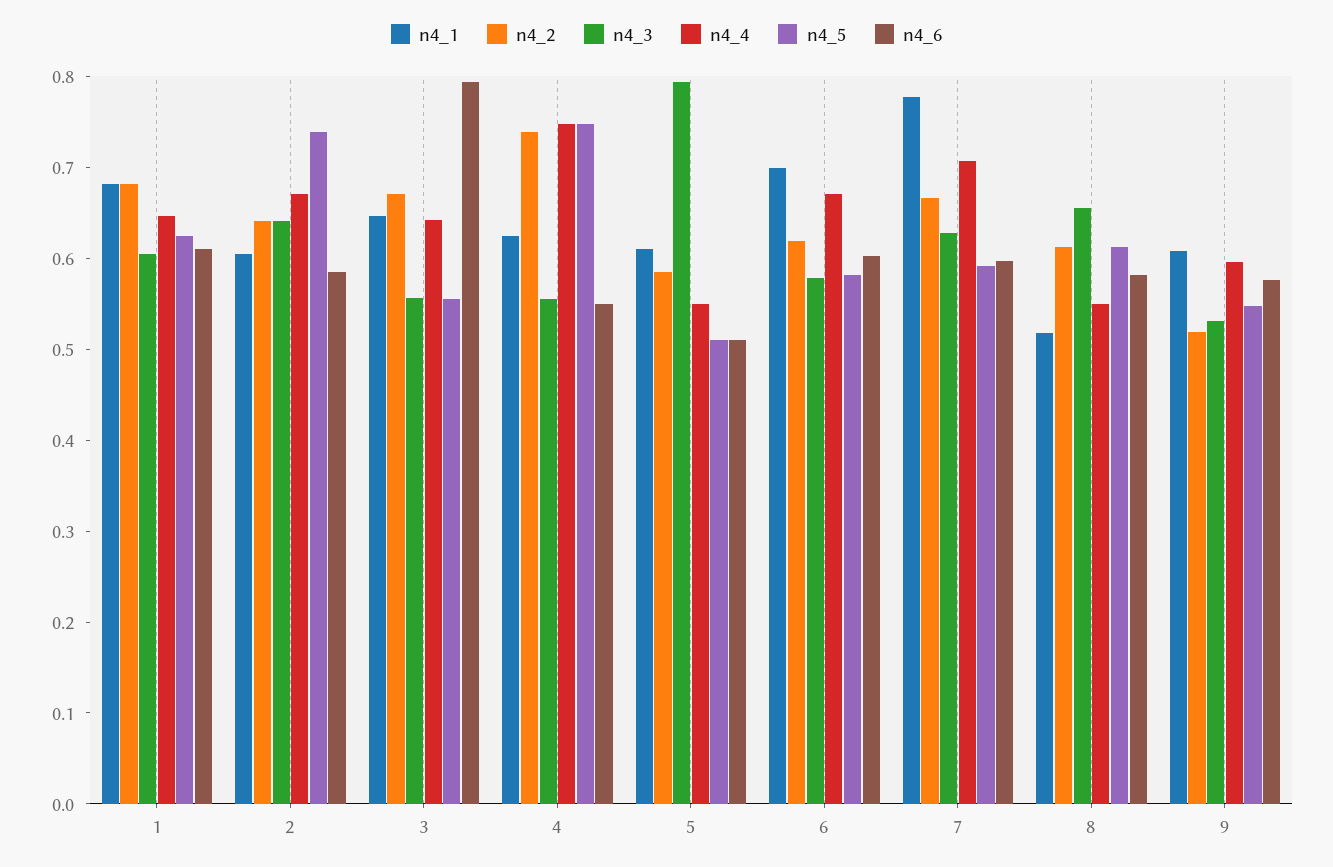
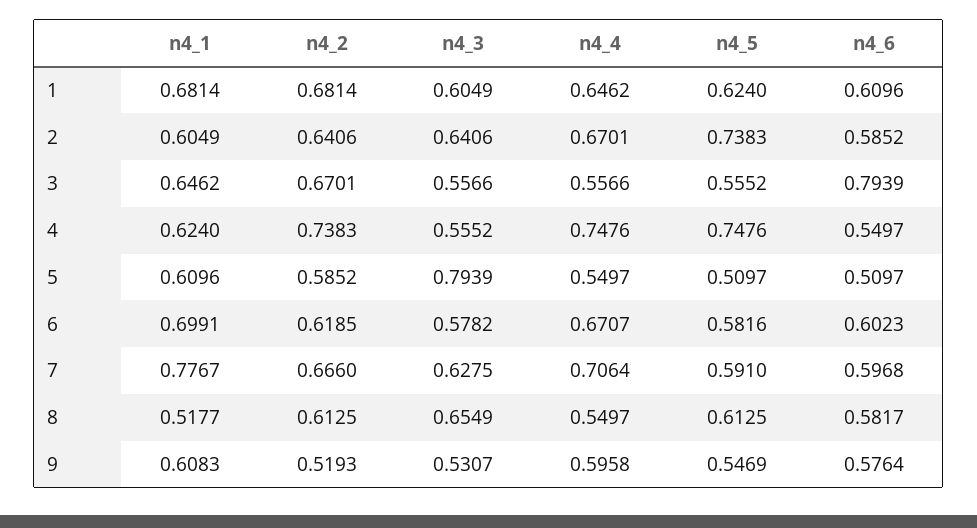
  {
    "n4_1": {
      "1": 0.6814,
      "2": 0.6049,
      "3": 0.6462,
      "4": 0.624,
      "5": 0.6096,
      "6": 0.6991,
      "7": 0.7767,
      "8": 0.5177,
      "9": 0.6083
    },
    "n4_2": {
      "1": 0.6814,
      "2": 0.6406,
      "3": 0.6701,
      "4": 0.7383,
      "5": 0.5852,
      "6": 0.6185,
      "7": 0.666,
      "8": 0.6125,
      "9": 0.5193
    },
    "n4_3": {
      "1": 0.6049,
      "2": 0.6406,
      "3": 0.5566,
      "4": 0.5552,
      "5": 0.7939,
      "6": 0.5782,
      "7": 0.6275,
      "8": 0.6549,
      "9": 0.5307
    },
    "n4_4": {
      "1": 0.6462,
      "2": 0.6701,
-     "3": 0.64,
+     "3": 0.5566,
      "4": 0.7476,
      "5": 0.5497,
      "6": 0.6707,
      "7": 0.7064,
      "8": 0.5497,
      "9": 0.5958
    },
    "n4_5": {
      "1": 0.624,
      "2": 0.7383,
      "3": 0.5552,
      "4": 0.7476,
      "5": 0.5097,
      "6": 0.5816,
      "7": 0.591,
      "8": 0.6125,
      "9": 0.5469
    },
    "n4_6": {
      "1": 0.6096,
      "2": 0.5852,
      "3": 0.7939,
      "4": 0.5497,
      "5": 0.5097,
      "6": 0.6023,
      "7": 0.5968,
      "8": 0.5817,
      "9": 0.5764
    }
  }

